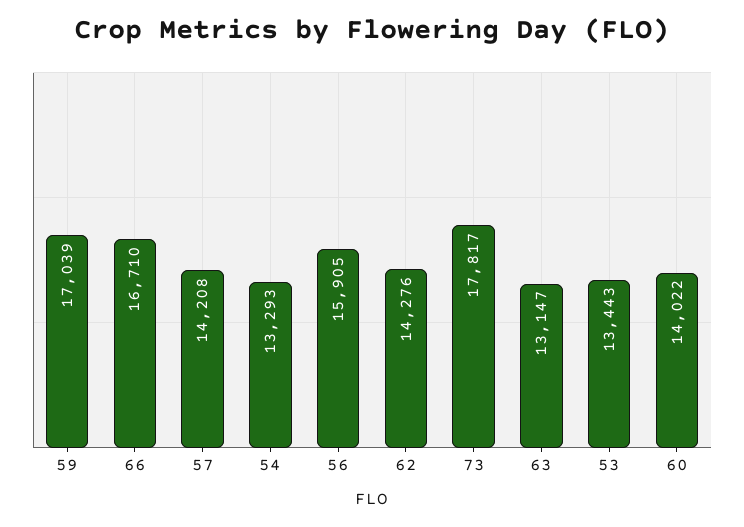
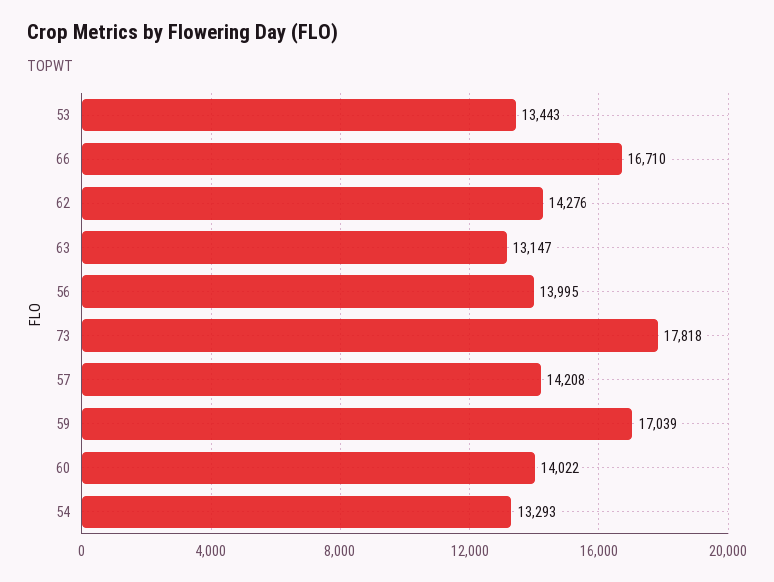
  {
    "59": 17039,
    "66": 16710,
    "57": 14208,
    "54": 13293,
-   "56": 15905,
+   "56": 13995,
    "62": 14276,
-   "73": 17817,
+   "73": 17818,
    "63": 13147,
    "53": 13443,
    "60": 14022
  }

